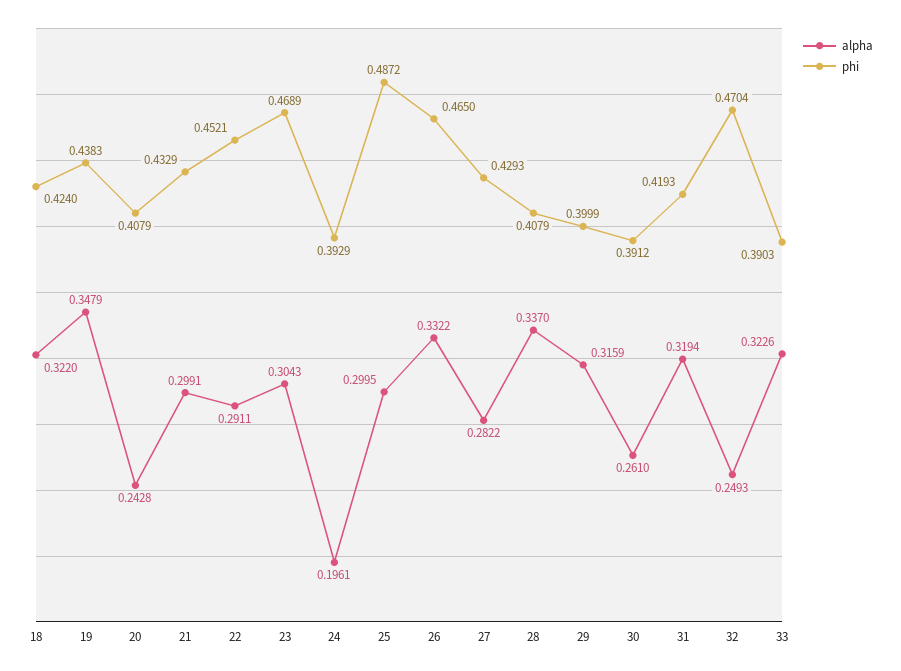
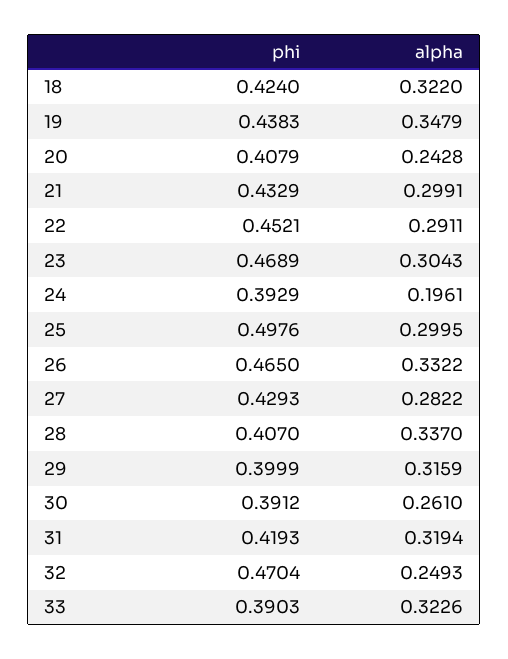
  {
    "alpha": {
      "18": 0.322,
      "19": 0.3479,
      "20": 0.2428,
      "21": 0.2991,
      "22": 0.2911,
      "23": 0.3043,
      "24": 0.1961,
      "25": 0.2995,
      "26": 0.3322,
      "27": 0.2822,
      "28": 0.337,
      "29": 0.3159,
      "30": 0.261,
      "31": 0.3194,
      "32": 0.2493,
      "33": 0.3226
    },
    "phi": {
      "18": 0.424,
      "19": 0.4383,
      "20": 0.4079,
      "21": 0.4329,
      "22": 0.4521,
      "23": 0.4689,
      "24": 0.3929,
-     "25": 0.4872,
+     "25": 0.4976,
      "26": 0.465,
      "27": 0.4293,
-     "28": 0.4079,
+     "28": 0.407,
      "29": 0.3999,
      "30": 0.3912,
      "31": 0.4193,
      "32": 0.4704,
      "33": 0.3903
    }
  }

